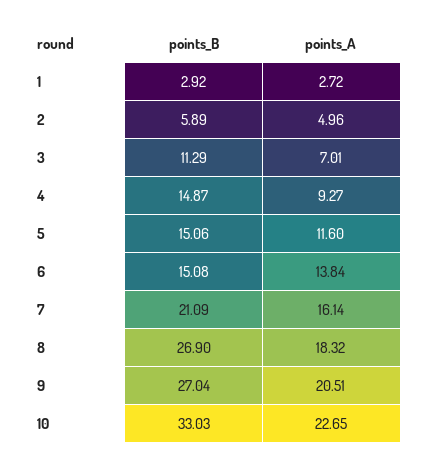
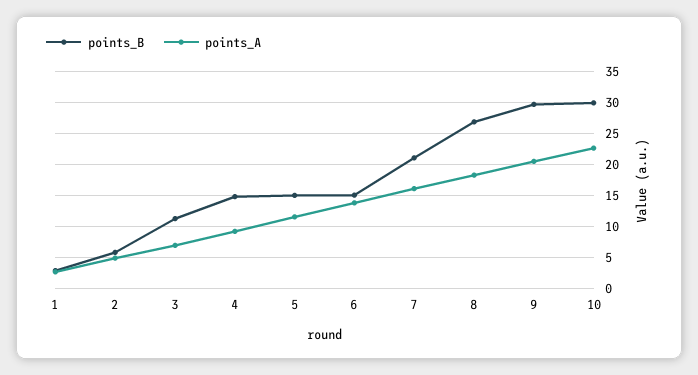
  {
    "points_B": {
      "1": 2.92,
      "2": 5.89,
      "3": 11.29,
      "4": 14.87,
      "5": 15.06,
      "6": 15.08,
      "7": 21.09,
      "8": 26.9,
-     "9": 27.04,
+     "9": 30,
-     "10": 33.03
+     "10": 30
    },
    "points_A": {
      "1": 2.72,
      "2": 4.96,
      "3": 7.01,
      "4": 9.27,
      "5": 11.6,
      "6": 13.84,
      "7": 16.14,
      "8": 18.32,
      "9": 20.51,
      "10": 22.65
    }
  }

